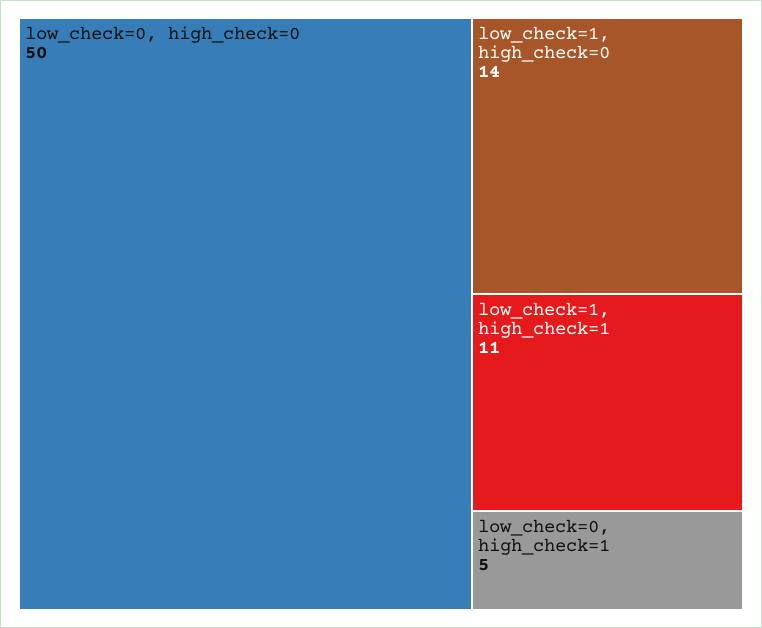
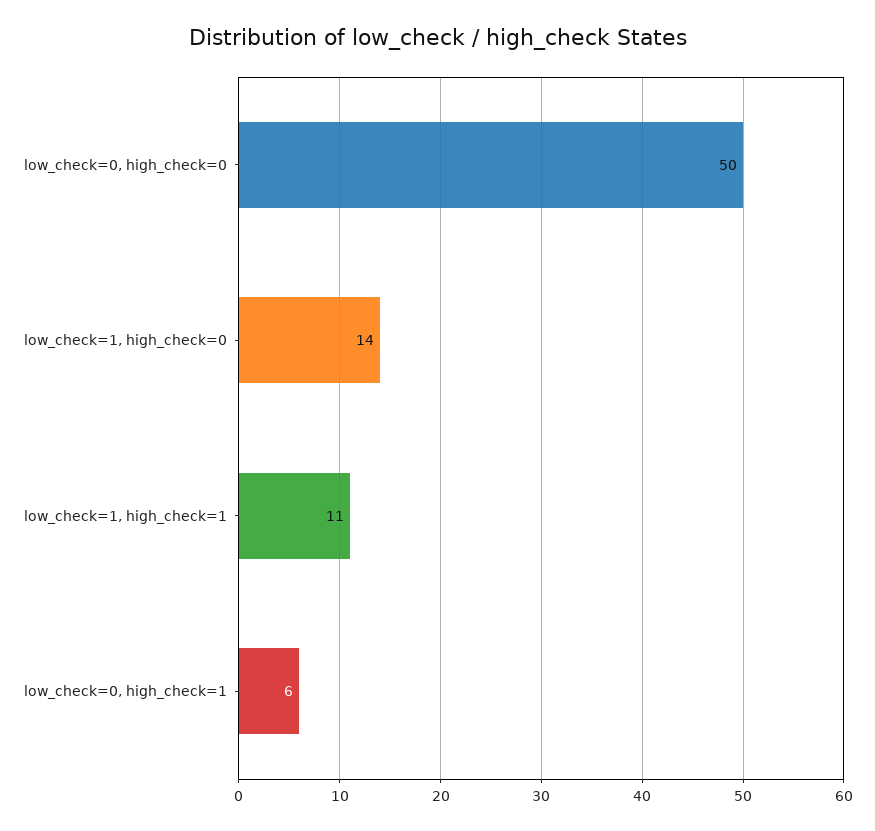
  {
    "low_check=0, high_check=0": 50,
    "low_check=1, high_check=0": 14,
    "low_check=1, high_check=1": 11,
-   "low_check=0, high_check=1": 5
+   "low_check=0, high_check=1": 6
  }

